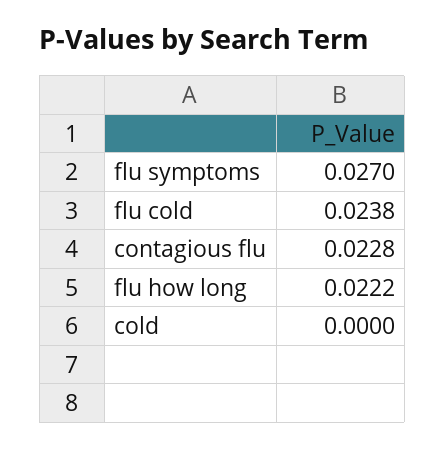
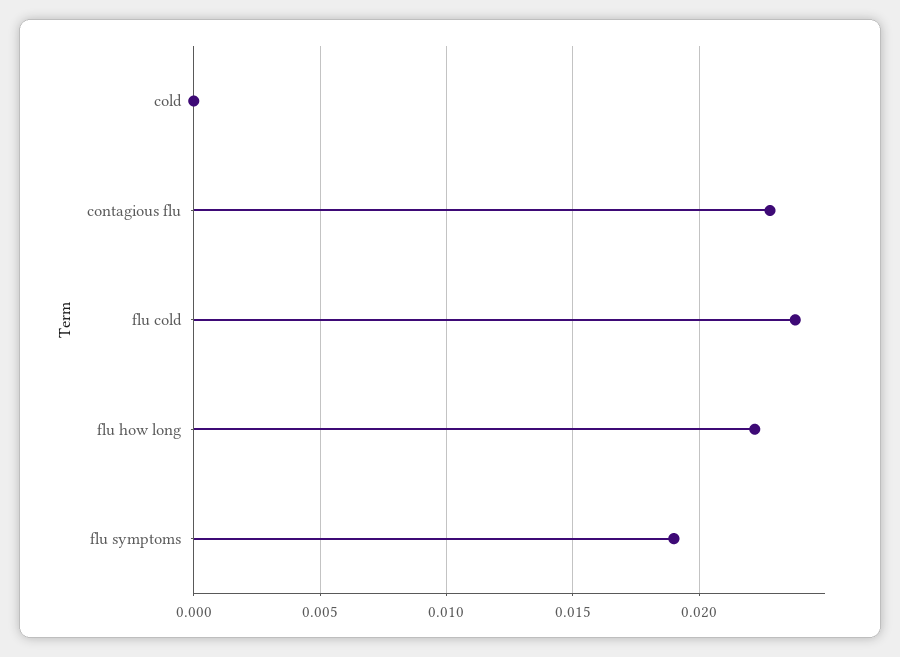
  {
-   "flu symptoms": 0.027,
+   "flu symptoms": 0.019,
    "flu cold": 0.0238,
    "contagious flu": 0.0228,
    "flu how long": 0.0222,
    "cold": 0
  }

